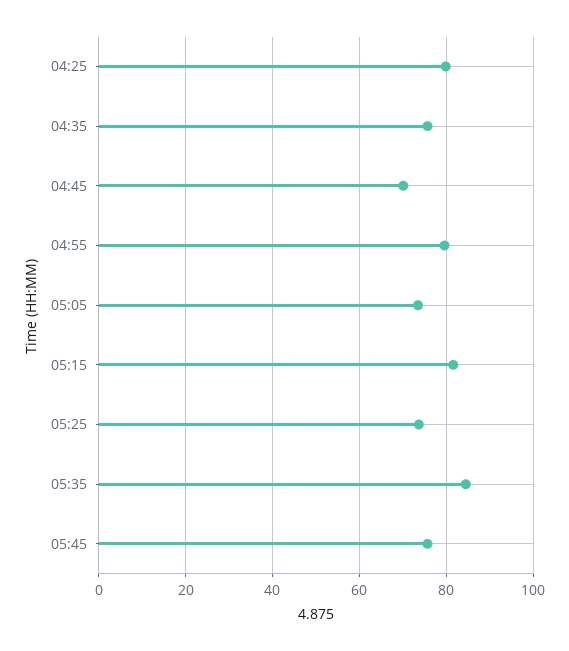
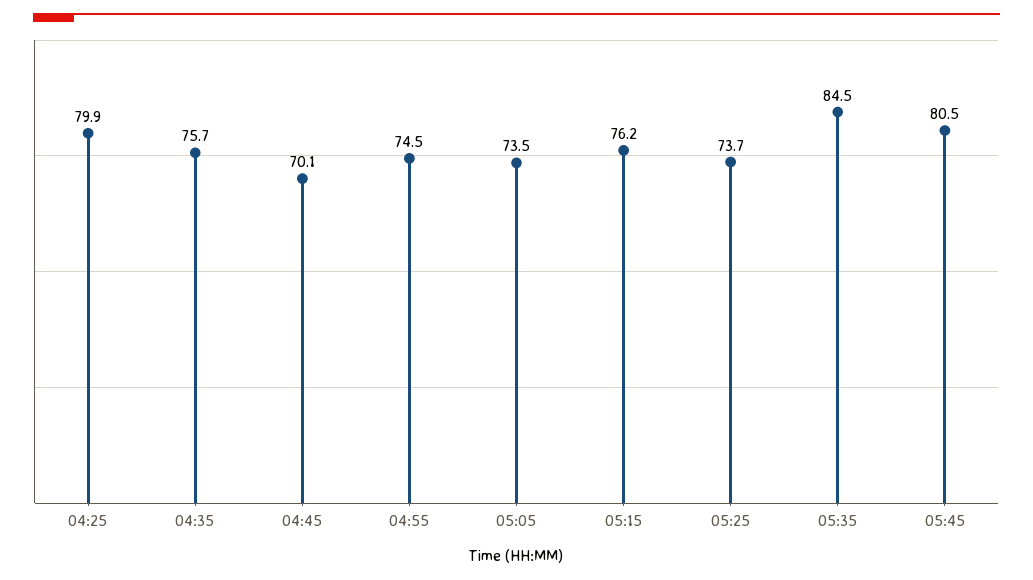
  {
    "04:25": 79.9,
    "04:35": 75.7,
    "04:45": 70.1,
-   "04:55": 80,
+   "04:55": 74.5,
    "05:05": 73.5,
-   "05:15": 82,
+   "05:15": 76.2,
    "05:25": 73.7,
    "05:35": 84.5,
-   "05:45": 76
+   "05:45": 80.5
  }

